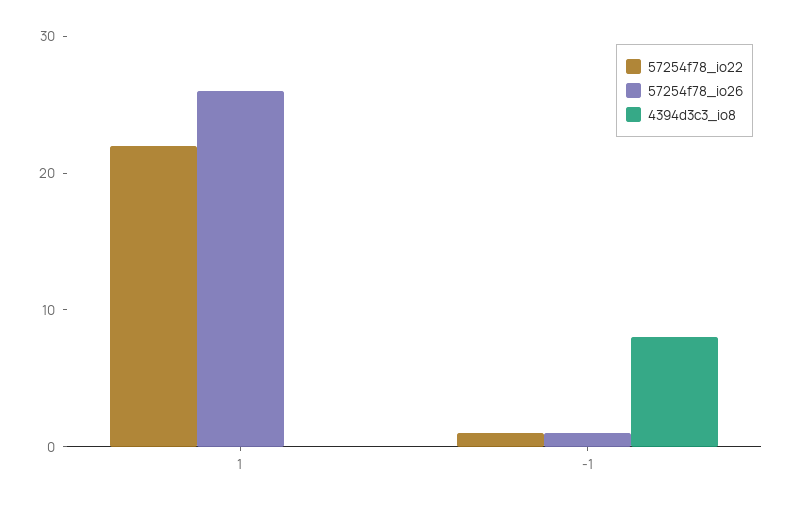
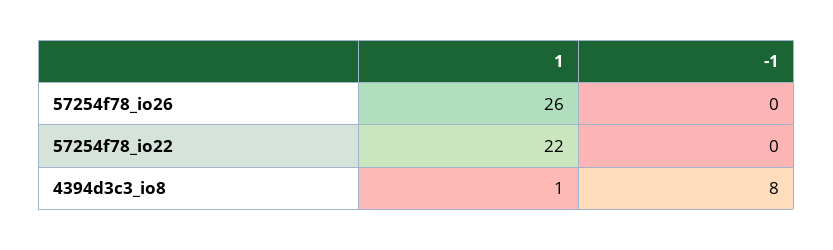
  {
    "57254f78_io22": {
      "1": 22,
-     "-1": 1
+     "-1": 0
    },
    "57254f78_io26": {
      "1": 26,
-     "-1": 1
+     "-1": 0
    },
    "4394d3c3_io8": {
-     "1": 0,
+     "1": 1,
      "-1": 8
    }
  }

